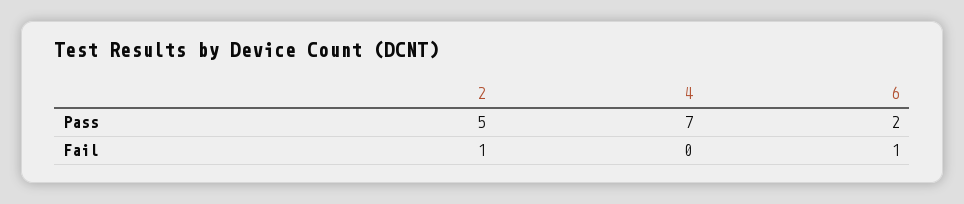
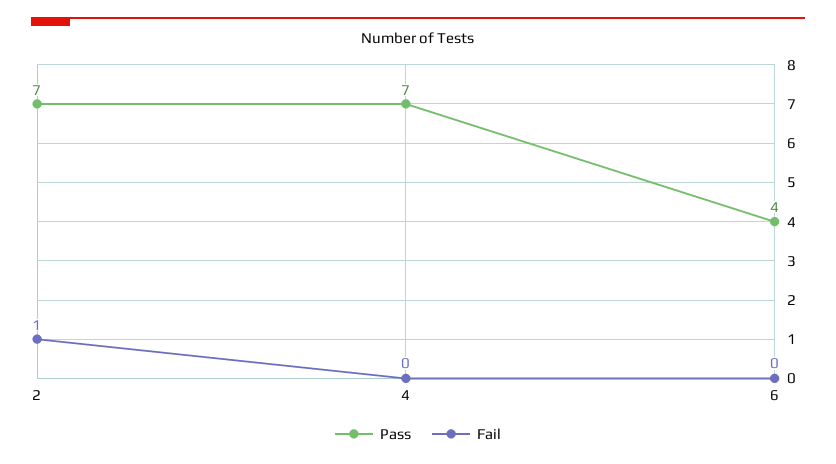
  {
    "Pass": {
-     "2": 5,
+     "2": 7,
      "4": 7,
-     "6": 2
+     "6": 4
    },
    "Fail": {
      "2": 1,
      "4": 0,
-     "6": 1
+     "6": 0
    }
  }

